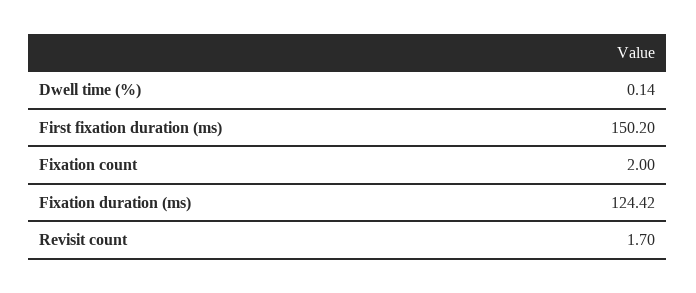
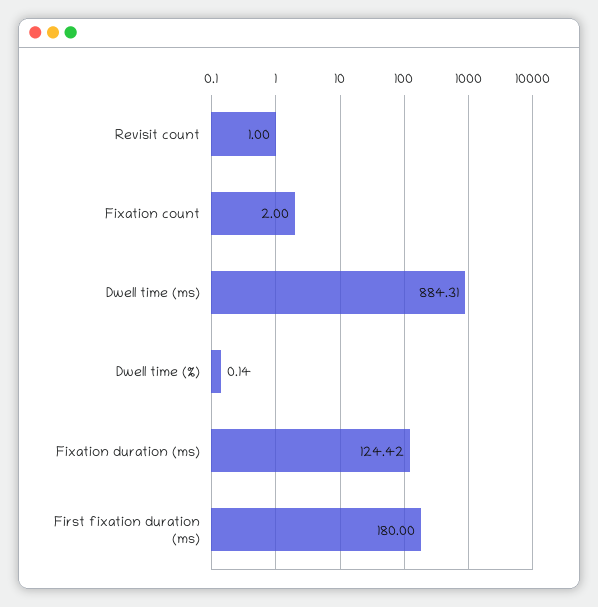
  {
    "Dwell time (%)": 0.14,
-   "First fixation duration (ms)": 150.2,
+   "First fixation duration (ms)": 180,
    "Fixation count": 2,
    "Fixation duration (ms)": 124.42,
-   "Revisit count": 1.7
+   "Revisit count": 1,
+   "Dwell time (ms)": 884.31
  }

